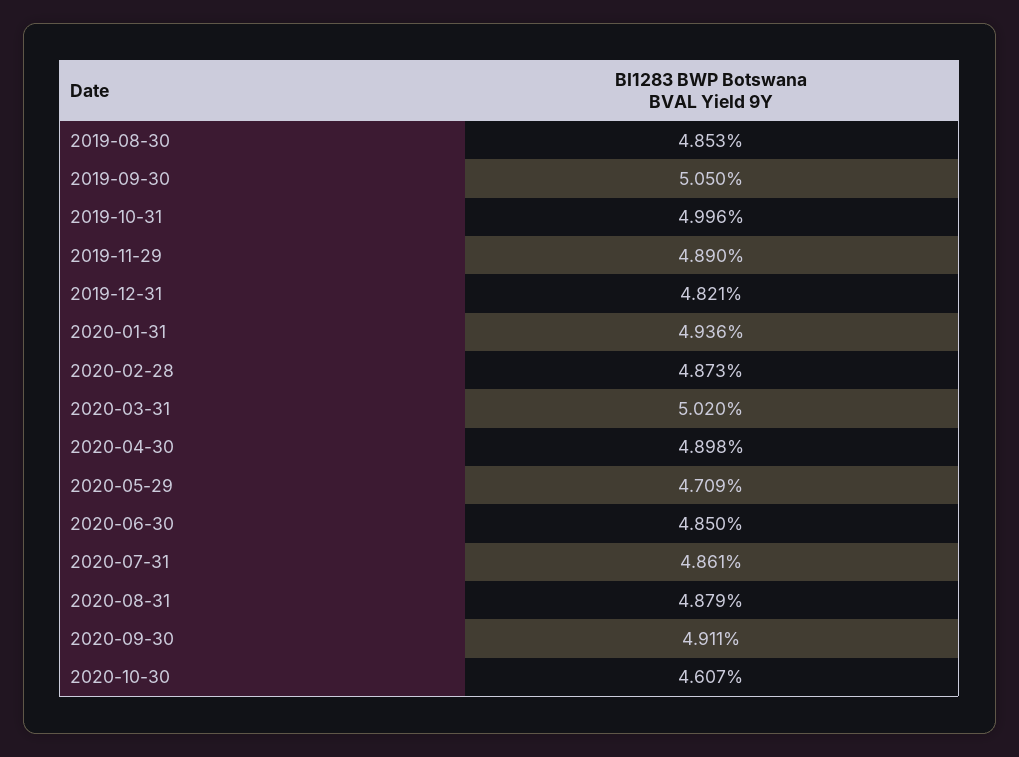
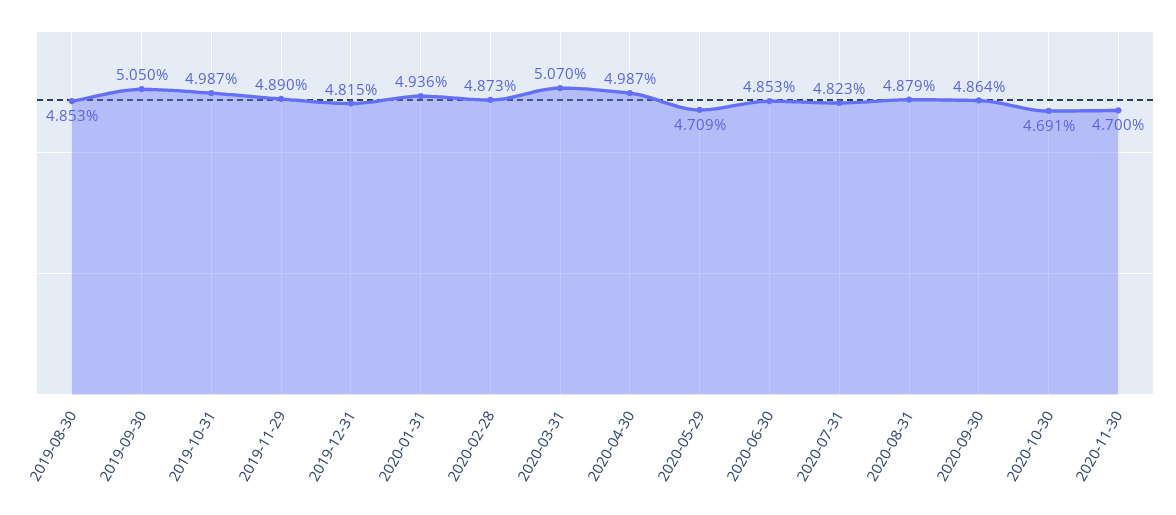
  {
    "2019-08-30": 4.853,
    "2019-09-30": 5.05,
-   "2019-10-31": 4.996,
+   "2019-10-31": 4.987,
    "2019-11-29": 4.89,
-   "2019-12-31": 4.821,
+   "2019-12-31": 4.815,
    "2020-01-31": 4.936,
    "2020-02-28": 4.873,
-   "2020-03-31": 5.02,
+   "2020-03-31": 5.07,
-   "2020-04-30": 4.898,
+   "2020-04-30": 4.987,
    "2020-05-29": 4.709,
-   "2020-06-30": 4.85,
+   "2020-06-30": 4.853,
-   "2020-07-31": 4.861,
+   "2020-07-31": 4.823,
    "2020-08-31": 4.879,
-   "2020-09-30": 4.911,
+   "2020-09-30": 4.864,
-   "2020-10-30": 4.607
+   "2020-10-30": 4.691,
+   "2020-11-30": 4.7
  }

